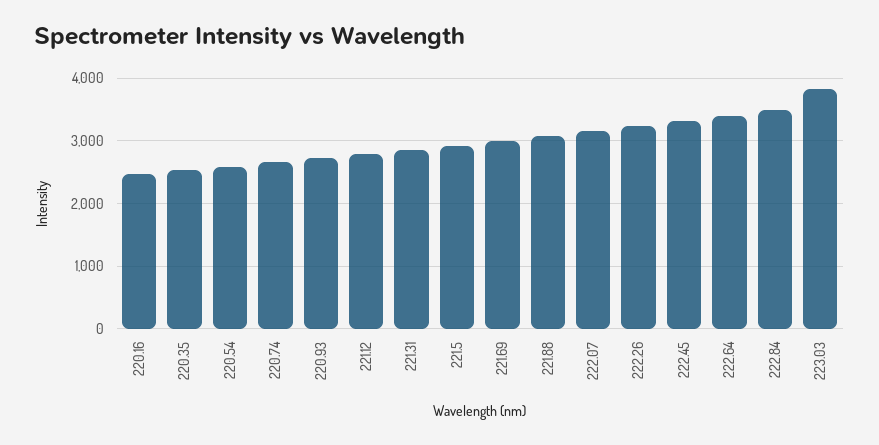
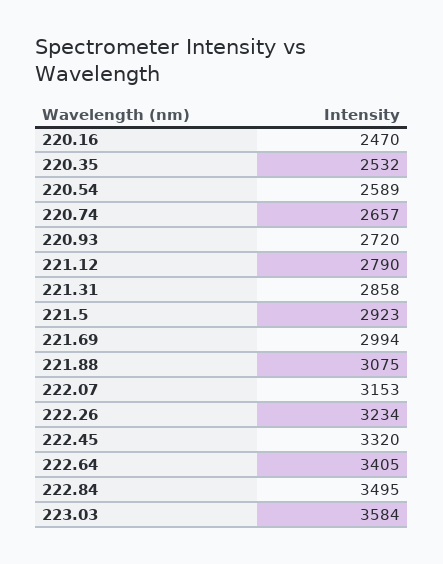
  {
    "220.16": 2470,
    "220.35": 2532,
    "220.54": 2589,
    "220.74": 2657,
    "220.93": 2720,
    "221.12": 2790,
    "221.31": 2858,
    "221.5": 2923,
    "221.69": 2994,
    "221.88": 3075,
    "222.07": 3153,
    "222.26": 3234,
    "222.45": 3320,
    "222.64": 3405,
    "222.84": 3495,
-   "223.03": 3800
+   "223.03": 3584
  }

